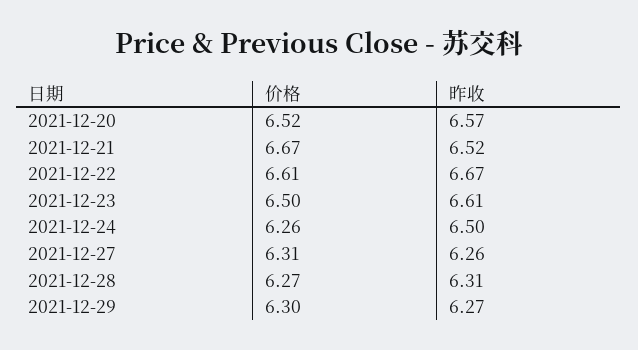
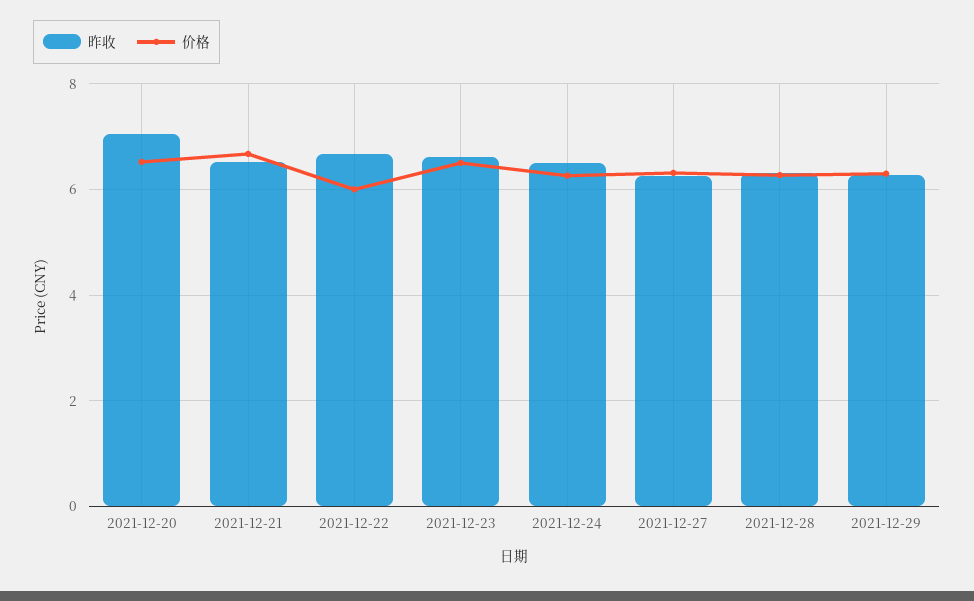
  {
    "价格": {
      "2021-12-20": 6.52,
      "2021-12-21": 6.67,
-     "2021-12-22": 6.61,
+     "2021-12-22": 6,
      "2021-12-23": 6.5,
      "2021-12-24": 6.26,
      "2021-12-27": 6.31,
      "2021-12-28": 6.27,
      "2021-12-29": 6.3
    },
    "昨收": {
-     "2021-12-20": 6.57,
+     "2021-12-20": 7,
      "2021-12-21": 6.52,
      "2021-12-22": 6.67,
      "2021-12-23": 6.61,
      "2021-12-24": 6.5,
      "2021-12-27": 6.26,
      "2021-12-28": 6.31,
      "2021-12-29": 6.27
    }
  }

